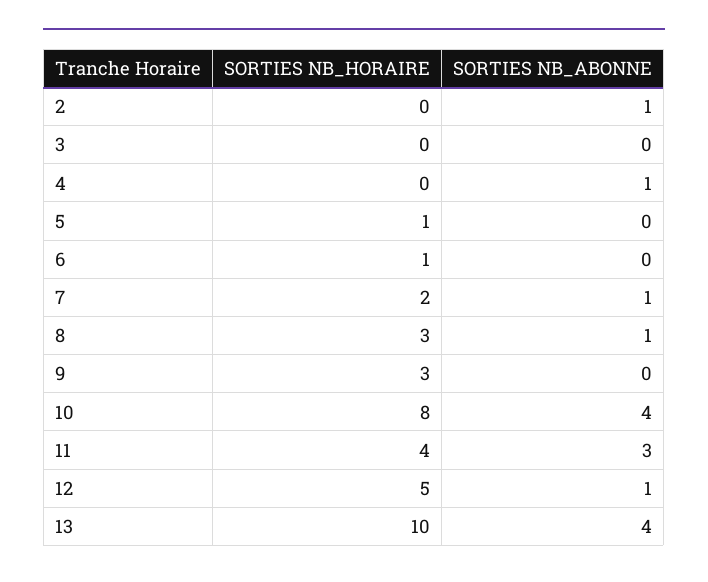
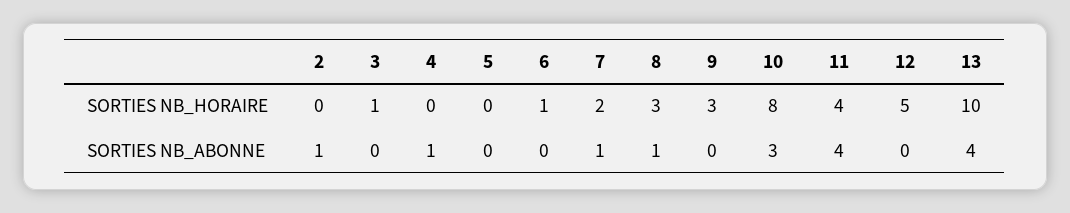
  {
    "SORTIES NB_HORAIRE": {
      "2": 0,
-     "3": 0,
+     "3": 1,
      "4": 0,
-     "5": 1,
+     "5": 0,
      "6": 1,
      "7": 2,
      "8": 3,
      "9": 3,
      "10": 8,
      "11": 4,
      "12": 5,
      "13": 10
    },
    "SORTIES NB_ABONNE": {
      "2": 1,
      "3": 0,
      "4": 1,
      "5": 0,
      "6": 0,
      "7": 1,
      "8": 1,
      "9": 0,
-     "10": 4,
+     "10": 3,
-     "11": 3,
+     "11": 4,
-     "12": 1,
+     "12": 0,
      "13": 4
    }
  }

